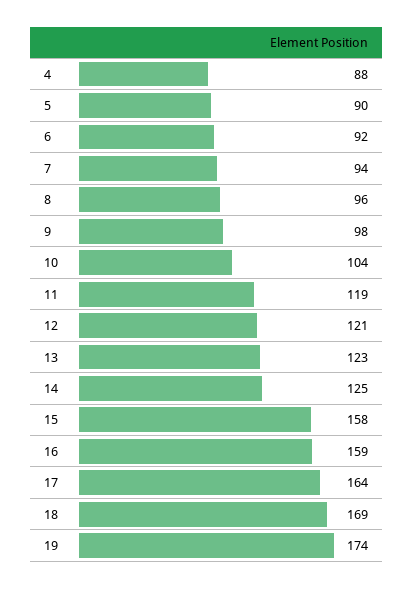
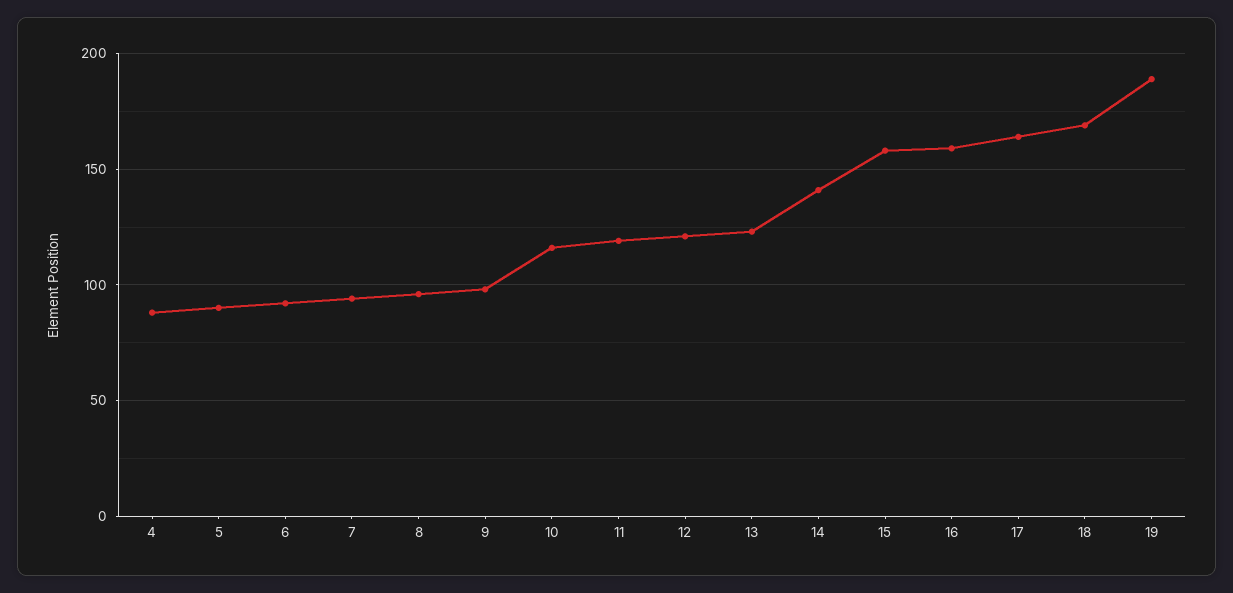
  {
    "4": 88,
    "5": 90,
    "6": 92,
    "7": 94,
    "8": 96,
    "9": 98,
-   "10": 104,
+   "10": 115,
    "11": 119,
    "12": 121,
    "13": 123,
-   "14": 125,
+   "14": 140,
    "15": 158,
    "16": 159,
    "17": 164,
    "18": 169,
-   "19": 174
+   "19": 190
  }

